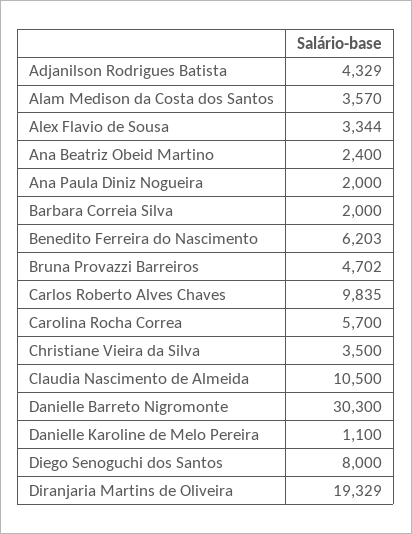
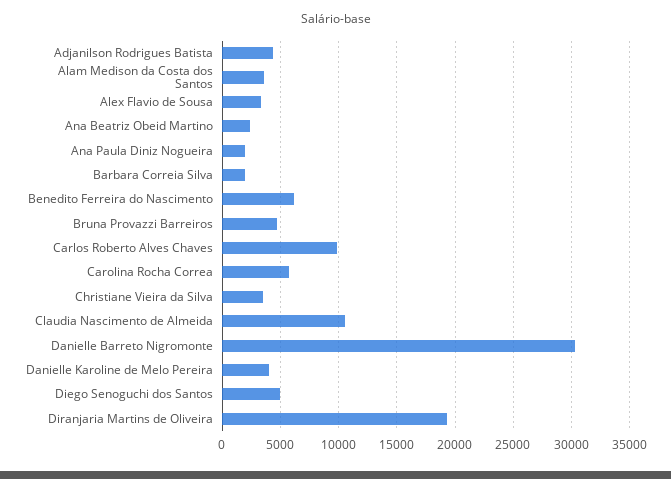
  {
    "Adjanilson Rodrigues Batista": 4329,
    "Alam Medison da Costa dos Santos": 3570,
    "Alex Flavio de Sousa": 3344,
    "Ana Beatriz Obeid Martino": 2400,
    "Ana Paula Diniz Nogueira": 2000,
    "Barbara Correia Silva": 2000,
    "Benedito Ferreira do Nascimento": 6203,
    "Bruna Provazzi Barreiros": 4702,
    "Carlos Roberto Alves Chaves": 9835,
    "Carolina Rocha Correa": 5700,
    "Christiane Vieira da Silva": 3500,
    "Claudia Nascimento de Almeida": 10500,
    "Danielle Barreto Nigromonte": 30300,
-   "Danielle Karoline de Melo Pereira": 1100,
+   "Danielle Karoline de Melo Pereira": 4000,
-   "Diego Senoguchi dos Santos": 8000,
+   "Diego Senoguchi dos Santos": 5000,
    "Diranjaria Martins de Oliveira": 19329
  }

